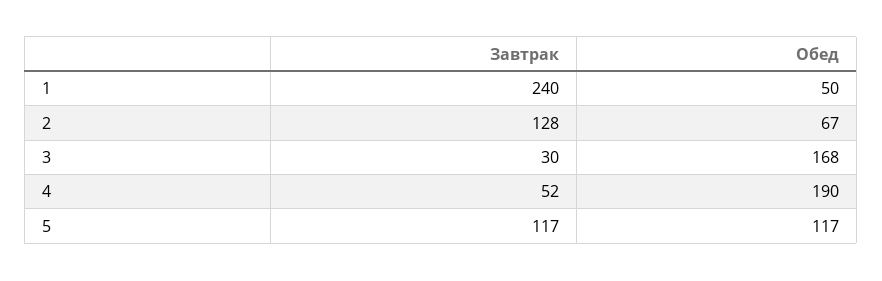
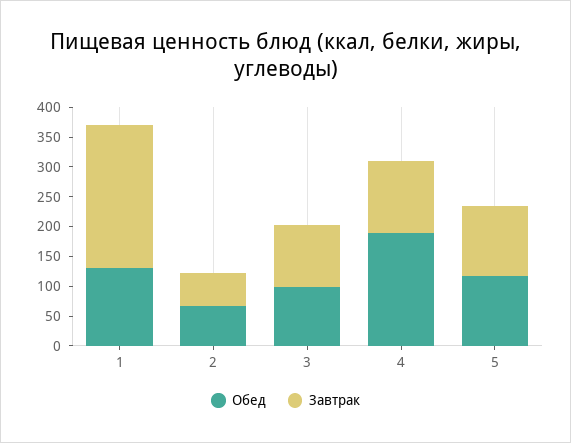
  {
    "Завтрак": {
      "1": 240,
-     "2": 128,
+     "2": 50,
-     "3": 30,
+     "3": 100,
-     "4": 52,
+     "4": 125,
      "5": 117
    },
    "Обед": {
-     "1": 50,
+     "1": 125,
      "2": 67,
-     "3": 168,
+     "3": 100,
      "4": 190,
      "5": 117
    }
  }

